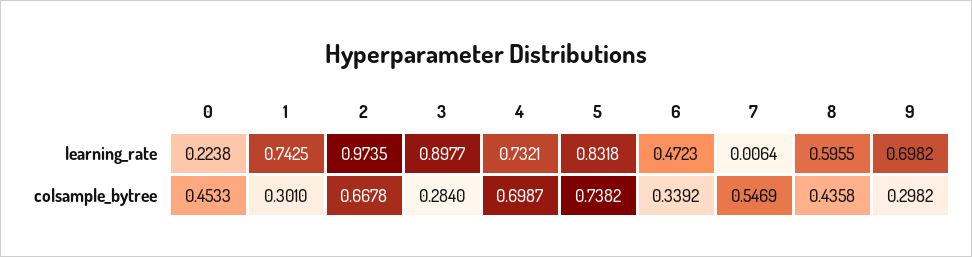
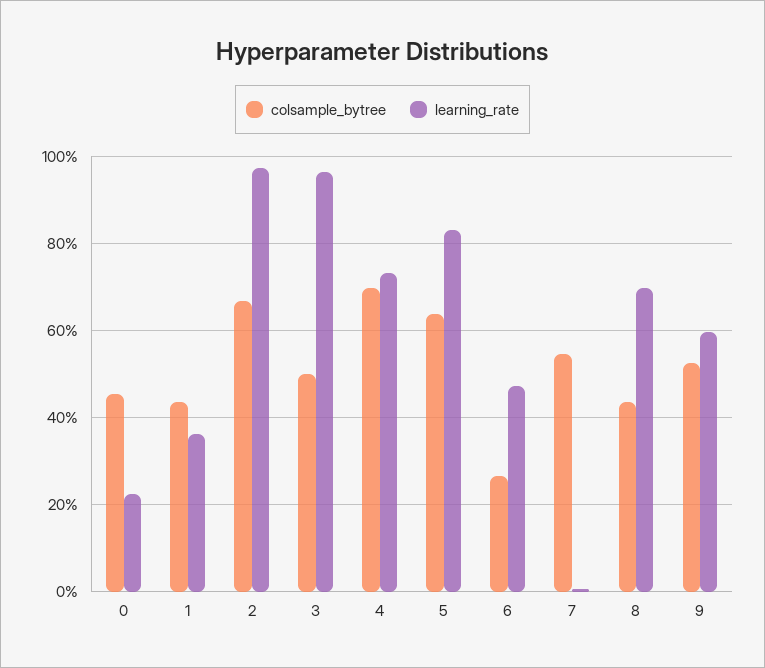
  {
    "learning_rate": {
      "0": 0.2238,
-     "1": 0.7425,
+     "1": 0.36,
      "2": 0.9735,
-     "3": 0.8977,
+     "3": 0.96,
      "4": 0.7321,
      "5": 0.8318,
      "6": 0.4723,
      "7": 0.0064,
-     "8": 0.5955,
+     "8": 0.7,
-     "9": 0.6982
+     "9": 0.6
    },
    "colsample_bytree": {
      "0": 0.4533,
-     "1": 0.301,
+     "1": 0.44,
      "2": 0.6678,
-     "3": 0.284,
+     "3": 0.5,
      "4": 0.6987,
-     "5": 0.7382,
+     "5": 0.64,
-     "6": 0.3392,
+     "6": 0.26,
      "7": 0.5469,
      "8": 0.4358,
-     "9": 0.2982
+     "9": 0.52
    }
  }

